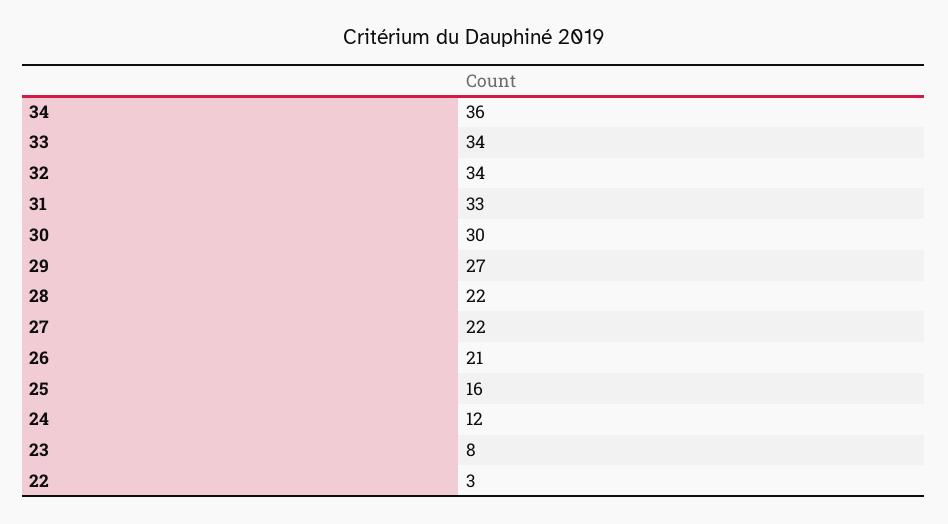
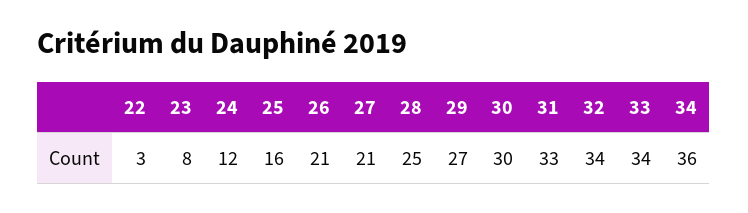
  {
    "34": 36,
    "33": 34,
    "32": 34,
    "31": 33,
    "30": 30,
    "29": 27,
-   "28": 22,
+   "28": 25,
-   "27": 22,
+   "27": 21,
    "26": 21,
    "25": 16,
    "24": 12,
    "23": 8,
    "22": 3
  }

